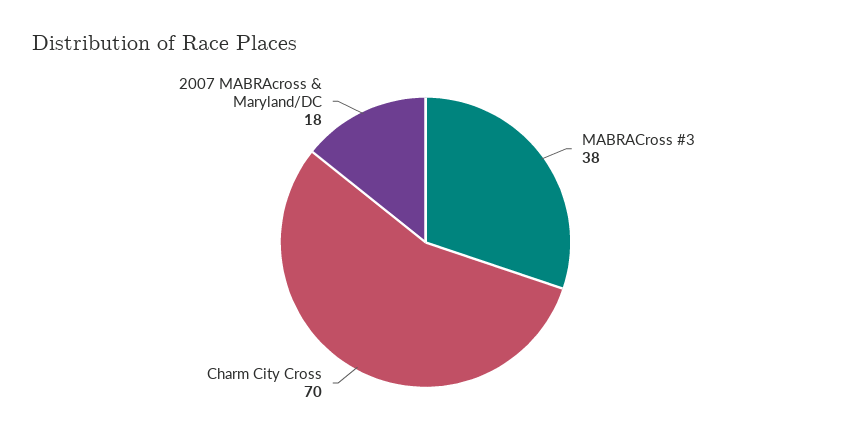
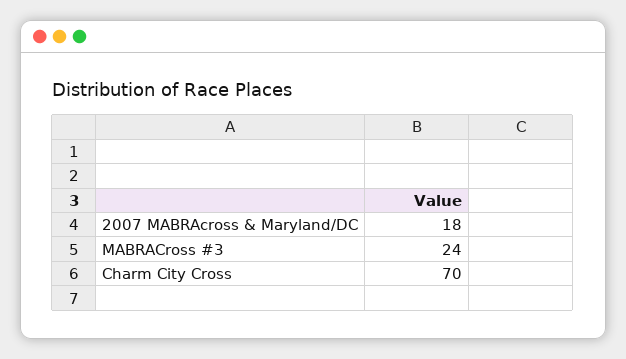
  {
-   "MABRACross #3": 38,
+   "MABRACross #3": 24,
    "Charm City Cross": 70,
    "2007 MABRAcross & Maryland/DC": 18
  }

